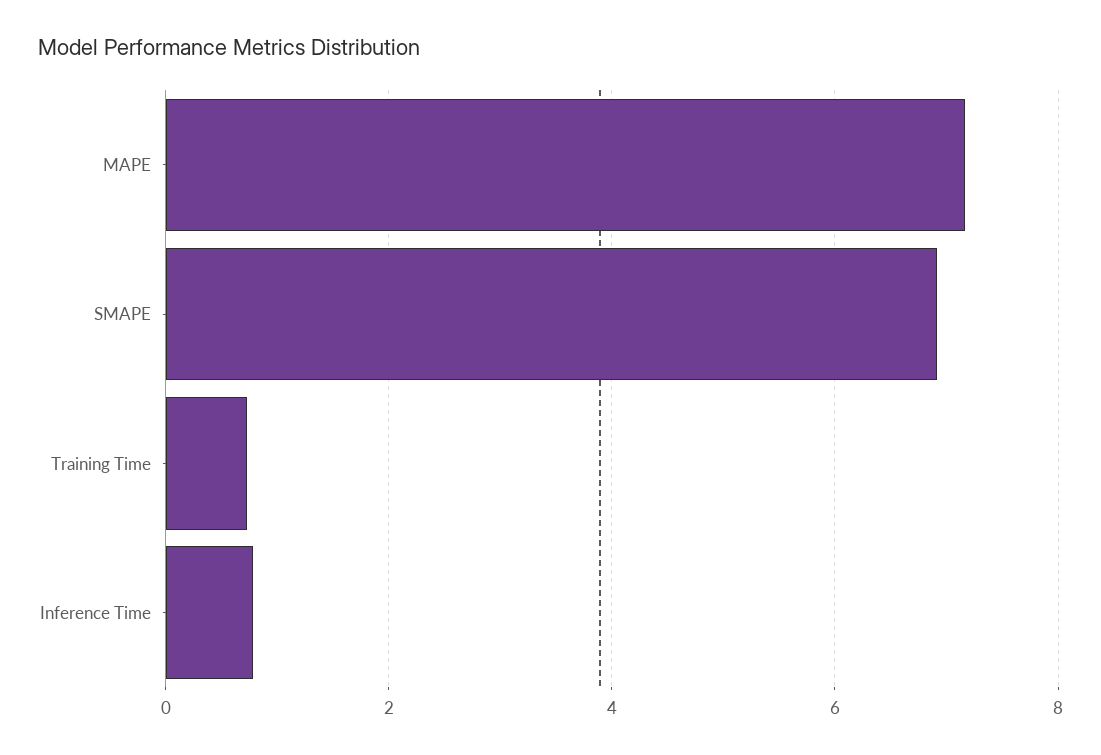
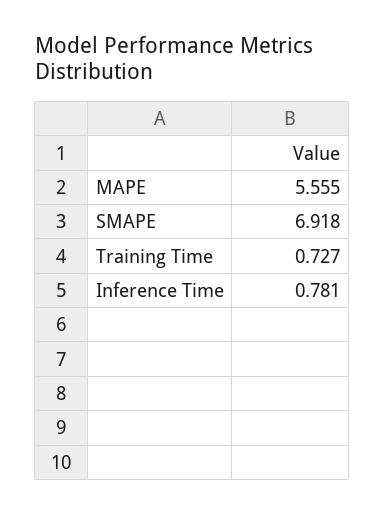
  {
-   "MAPE": 7.2,
+   "MAPE": 5.555,
    "SMAPE": 6.918,
    "Training Time": 0.727,
    "Inference Time": 0.781
  }

